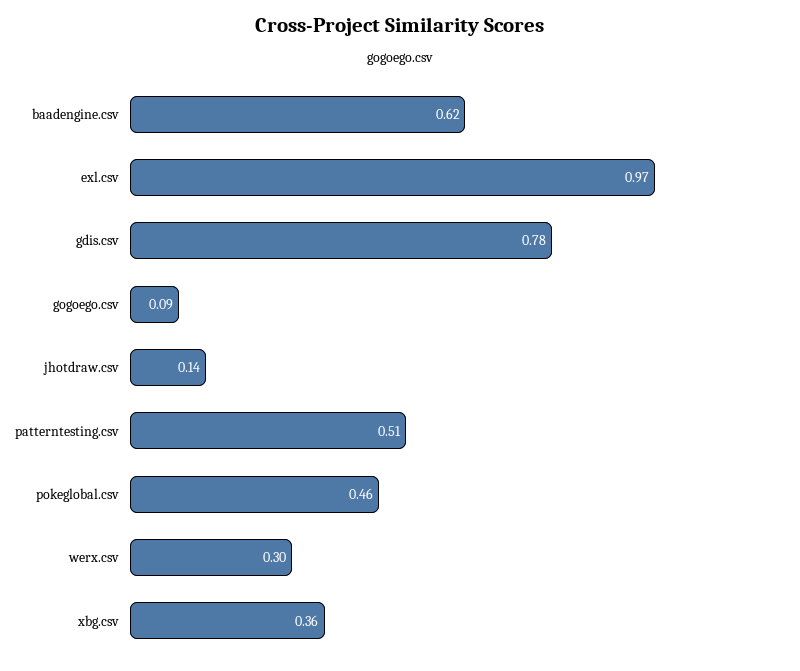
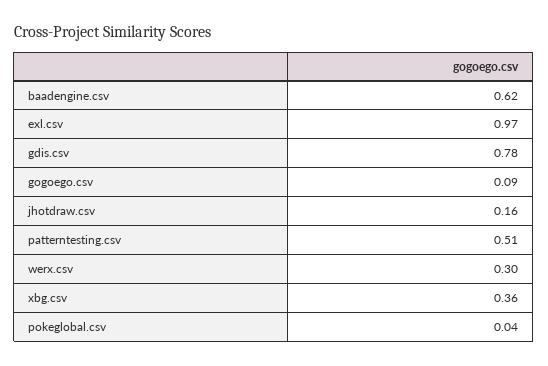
  {
    "baadengine.csv": 0.62,
    "exl.csv": 0.97,
    "gdis.csv": 0.78,
    "gogoego.csv": 0.09,
-   "jhotdraw.csv": 0.14,
+   "jhotdraw.csv": 0.16,
    "patterntesting.csv": 0.51,
-   "pokeglobal.csv": 0.46,
+   "pokeglobal.csv": 0.04,
    "werx.csv": 0.3,
    "xbg.csv": 0.36
  }

